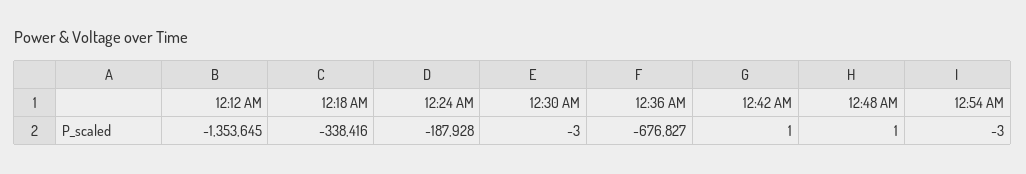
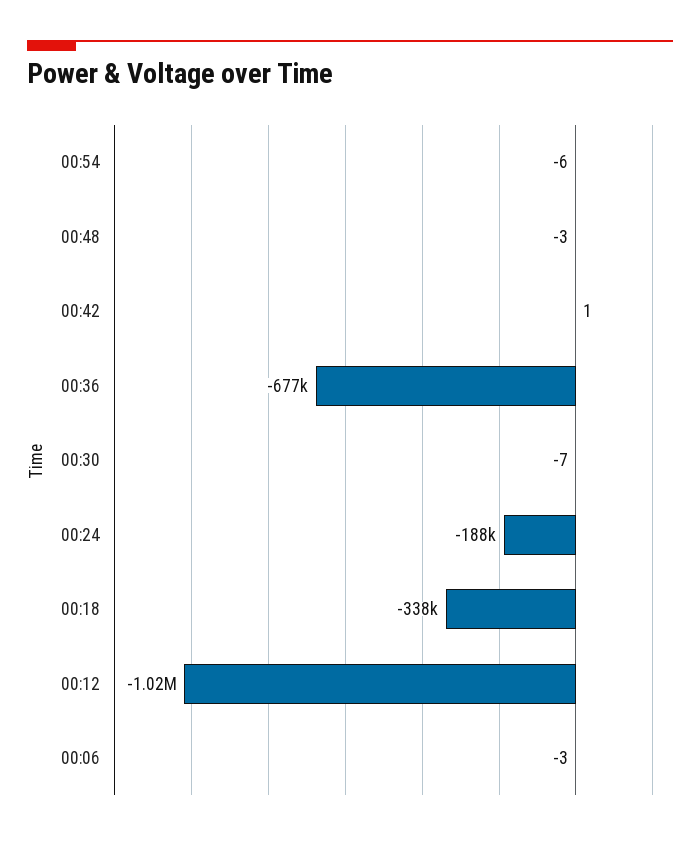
  {
-   "12:12 AM": -1353645,
+   "12:12 AM": -1020000,
    "12:18 AM": -338416,
    "12:24 AM": -187928,
-   "12:30 AM": -3,
+   "12:30 AM": -7,
    "12:36 AM": -676827,
    "12:42 AM": 1,
-   "12:48 AM": 1,
+   "12:48 AM": -3,
-   "12:54 AM": -3
+   "12:54 AM": -6,
+   "00:06": -3
  }

